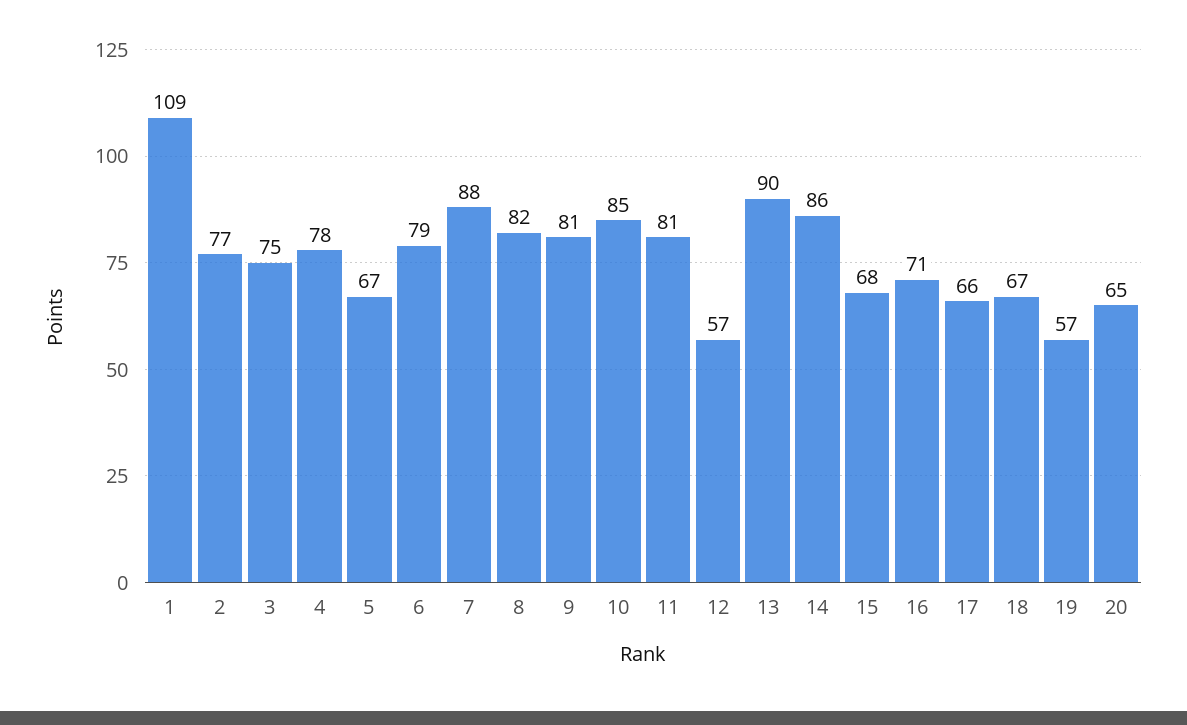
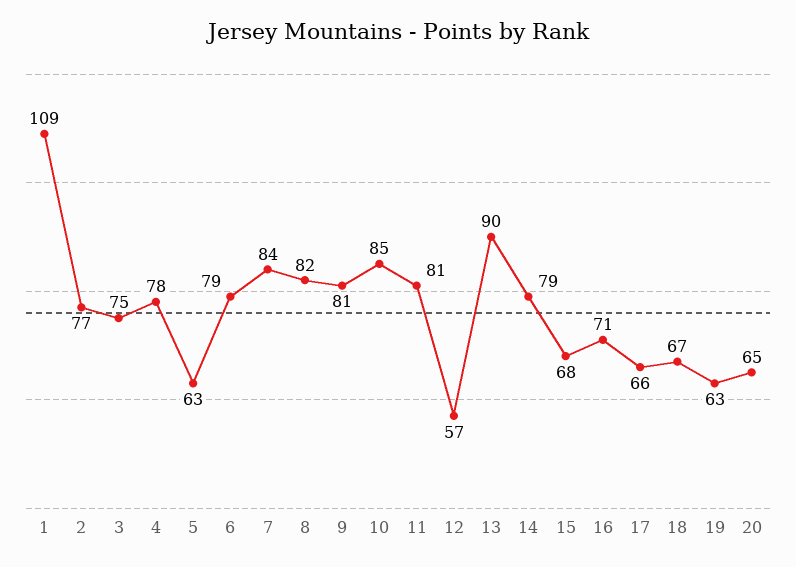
  {
    "1": 109,
    "2": 77,
    "3": 75,
    "4": 78,
-   "5": 67,
+   "5": 63,
    "6": 79,
-   "7": 88,
+   "7": 84,
    "8": 82,
    "9": 81,
    "10": 85,
    "11": 81,
    "12": 57,
    "13": 90,
-   "14": 86,
+   "14": 79,
    "15": 68,
    "16": 71,
    "17": 66,
    "18": 67,
-   "19": 57,
+   "19": 63,
    "20": 65
  }

